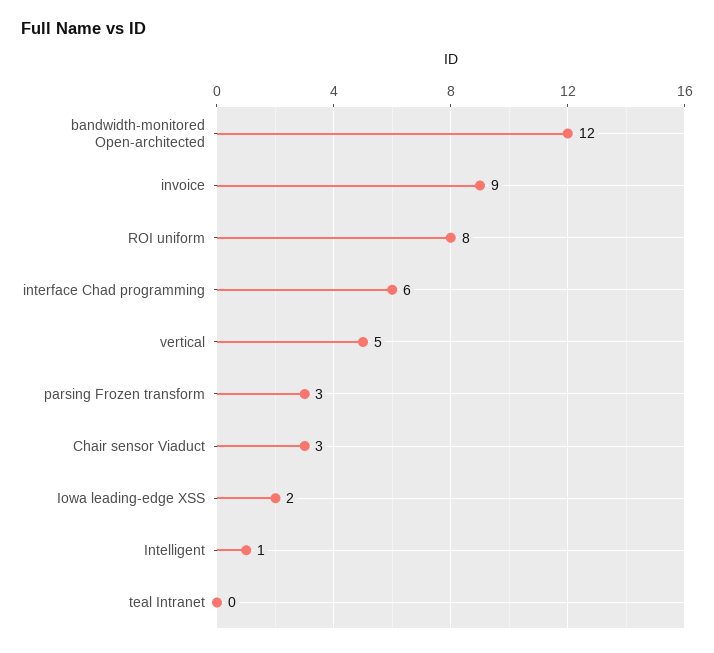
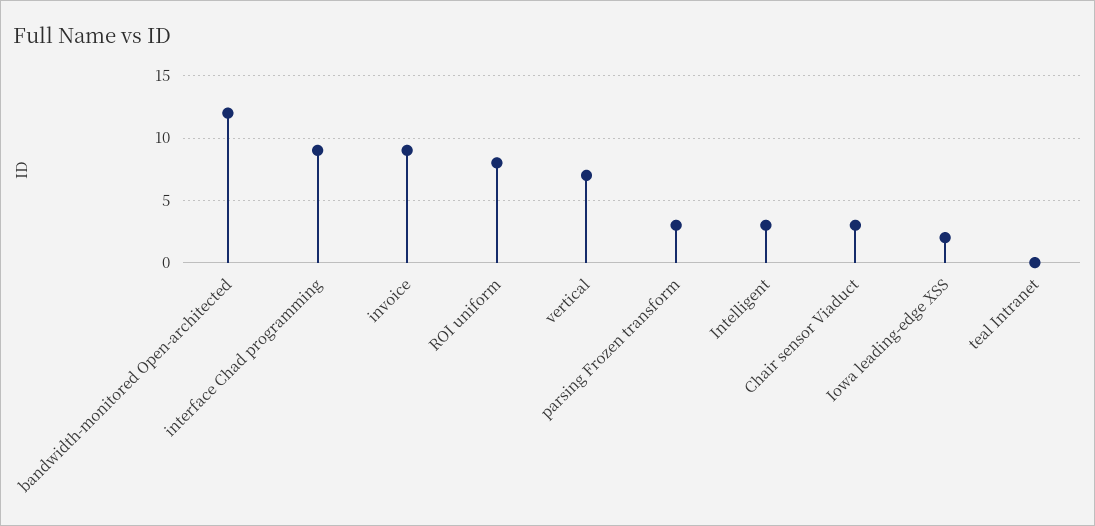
  {
    "bandwidth-monitored Open-architected": 12,
    "invoice": 9,
    "ROI uniform": 8,
-   "interface Chad programming": 6,
+   "interface Chad programming": 9,
-   "vertical": 5,
+   "vertical": 7,
    "parsing Frozen transform": 3,
    "Chair sensor Viaduct": 3,
    "Iowa leading-edge XSS": 2,
-   "Intelligent": 1,
+   "Intelligent": 3,
    "teal Intranet": 0
  }

